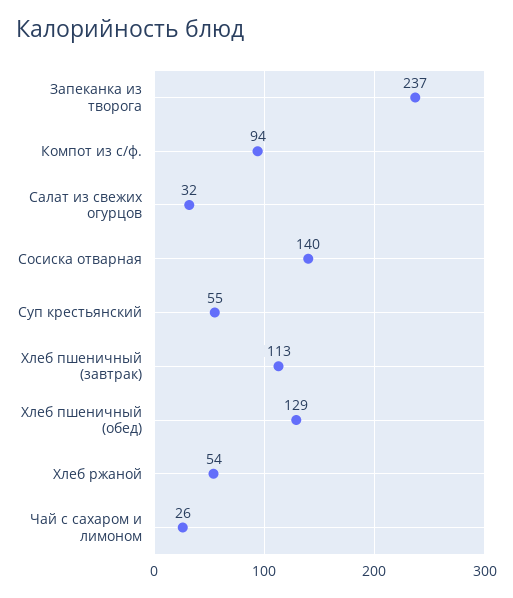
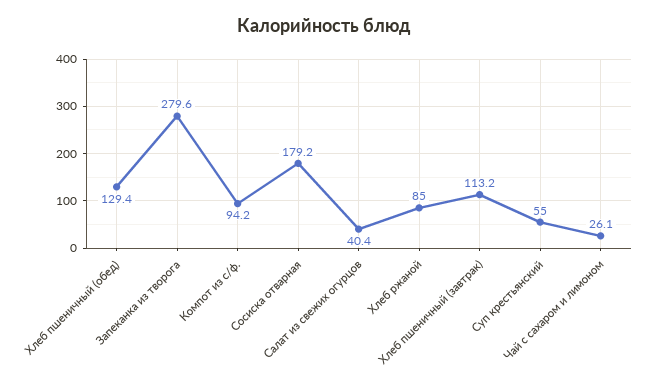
  {
-   "Запеканка из творога": 237,
+   "Запеканка из творога": 279.6,
    "Компот из с/ф.": 94.2,
-   "Салат из свежих огурцов": 32,
+   "Салат из свежих огурцов": 40.4,
-   "Сосиска отварная": 140,
+   "Сосиска отварная": 179.2,
    "Суп крестьянский": 55,
    "Хлеб пшеничный (завтрак)": 113.2,
    "Хлеб пшеничный (обед)": 129.4,
-   "Хлеб ржаной": 54,
+   "Хлеб ржаной": 85,
    "Чай с сахаром и лимоном": 26.1
  }

